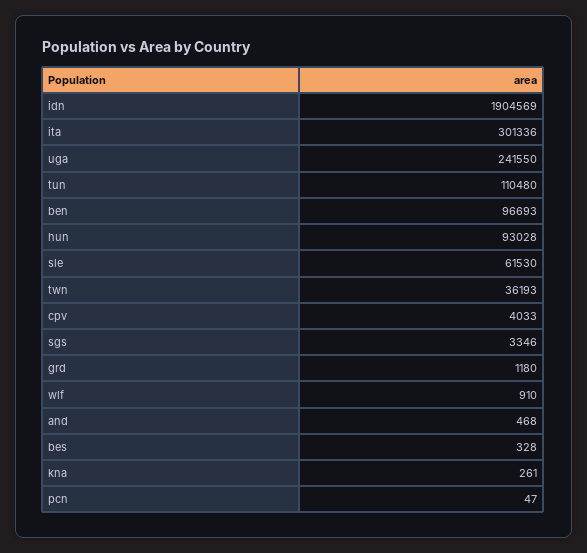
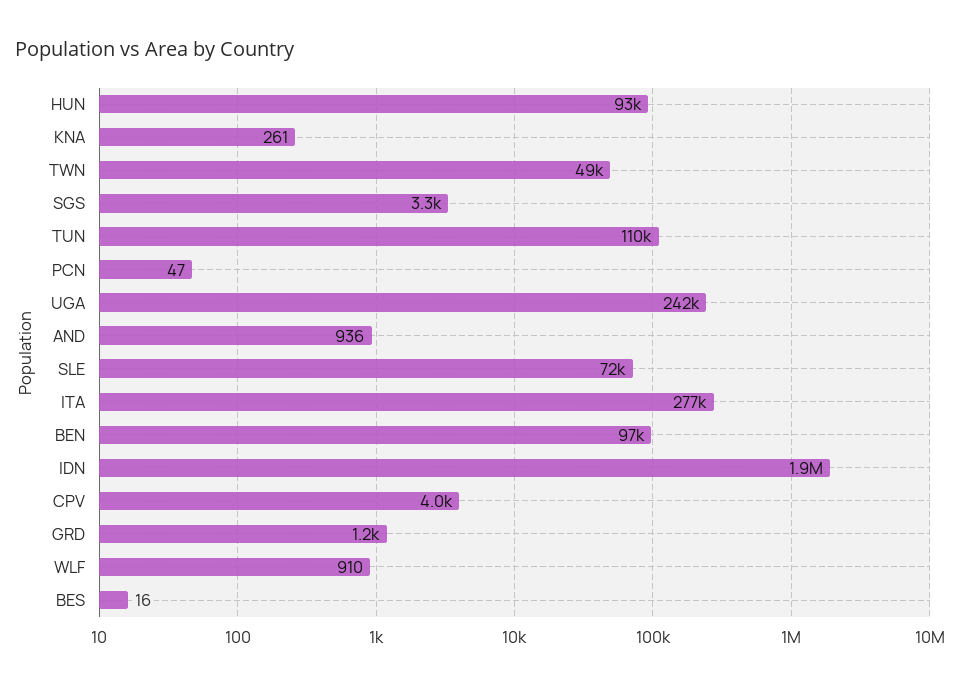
  {
    "idn": 1904569,
-   "ita": 301336,
+   "ita": 277000,
    "uga": 241550,
    "tun": 110480,
    "ben": 96693,
    "hun": 93028,
-   "sle": 61530,
+   "sle": 72000,
-   "twn": 36193,
+   "twn": 49000,
    "cpv": 4033,
    "sgs": 3346,
    "grd": 1180,
    "wlf": 910,
-   "and": 468,
+   "and": 936,
-   "bes": 328,
+   "bes": 16,
    "kna": 261,
    "pcn": 47
  }

